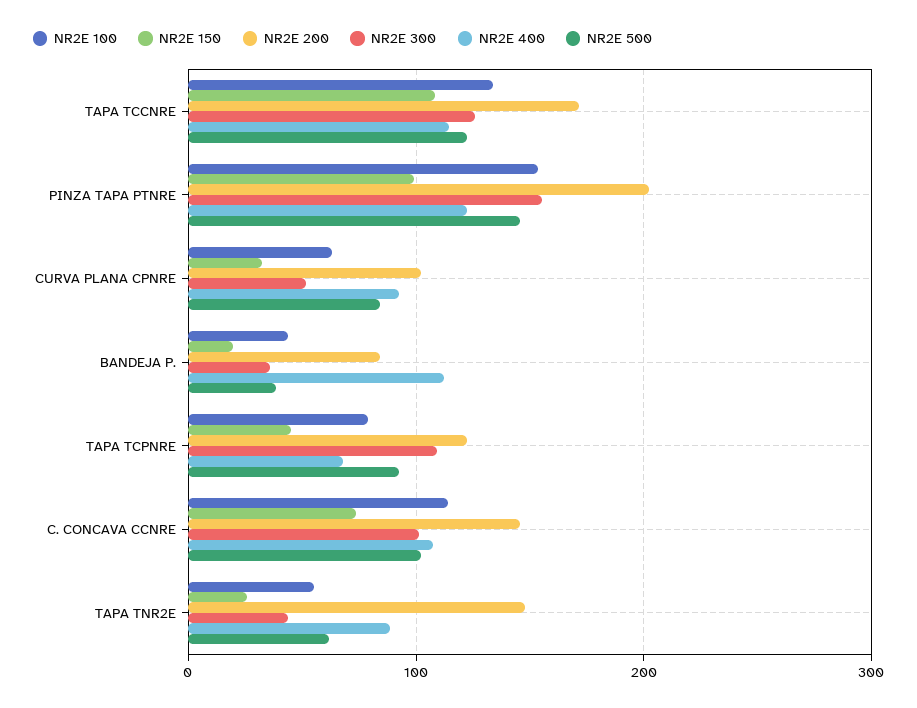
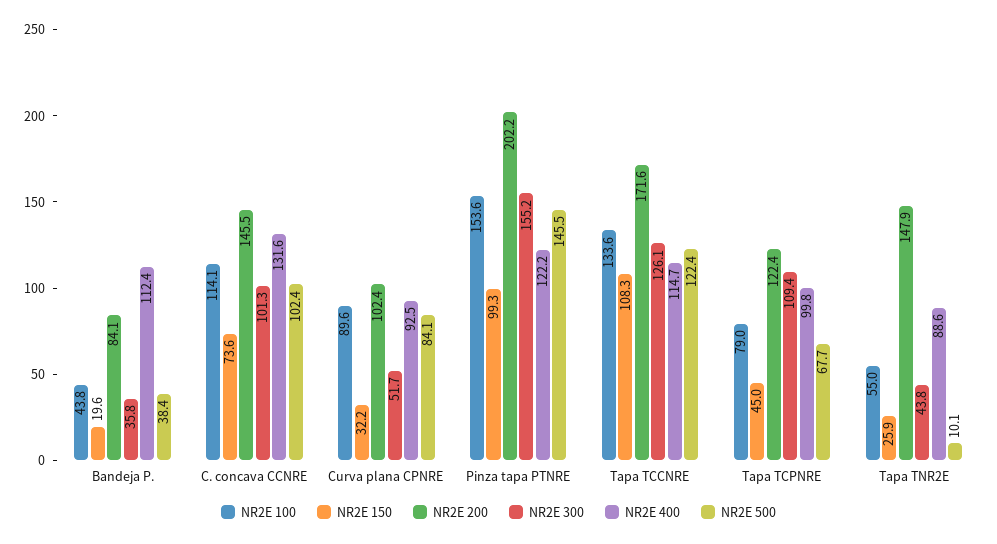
  {
    "NR2E 100": {
      "TAPA TCCNRE": 133.6,
      "PINZA TAPA PTNRE": 153.6,
-     "CURVA PLANA CPNRE": 60,
+     "CURVA PLANA CPNRE": 89.6,
      "BANDEJA P.": 43.8,
      "TAPA TCPNRE": 79,
      "C. CONCAVA CCNRE": 114.1,
      "TAPA TNR2E": 55
    },
    "NR2E 150": {
      "TAPA TCCNRE": 108.3,
      "PINZA TAPA PTNRE": 99.3,
      "CURVA PLANA CPNRE": 32.2,
      "BANDEJA P.": 19.6,
      "TAPA TCPNRE": 45,
      "C. CONCAVA CCNRE": 73.6,
      "TAPA TNR2E": 25.9
    },
    "NR2E 200": {
      "TAPA TCCNRE": 171.6,
      "PINZA TAPA PTNRE": 202.2,
      "CURVA PLANA CPNRE": 102.4,
      "BANDEJA P.": 84.1,
      "TAPA TCPNRE": 122.4,
      "C. CONCAVA CCNRE": 145.5,
      "TAPA TNR2E": 147.9
    },
    "NR2E 300": {
      "TAPA TCCNRE": 126.1,
      "PINZA TAPA PTNRE": 155.2,
      "CURVA PLANA CPNRE": 51.7,
      "BANDEJA P.": 35.8,
      "TAPA TCPNRE": 109.4,
      "C. CONCAVA CCNRE": 101.3,
      "TAPA TNR2E": 43.8
    },
    "NR2E 400": {
      "TAPA TCCNRE": 114.7,
      "PINZA TAPA PTNRE": 122.2,
      "CURVA PLANA CPNRE": 92.5,
      "BANDEJA P.": 112.4,
-     "TAPA TCPNRE": 70,
+     "TAPA TCPNRE": 99.8,
-     "C. CONCAVA CCNRE": 110,
+     "C. CONCAVA CCNRE": 131.6,
      "TAPA TNR2E": 88.6
    },
    "NR2E 500": {
      "TAPA TCCNRE": 122.4,
      "PINZA TAPA PTNRE": 145.5,
      "CURVA PLANA CPNRE": 84.1,
      "BANDEJA P.": 38.4,
-     "TAPA TCPNRE": 90,
+     "TAPA TCPNRE": 67.7,
      "C. CONCAVA CCNRE": 102.4,
-     "TAPA TNR2E": 60
+     "TAPA TNR2E": 10.1
    }
  }

